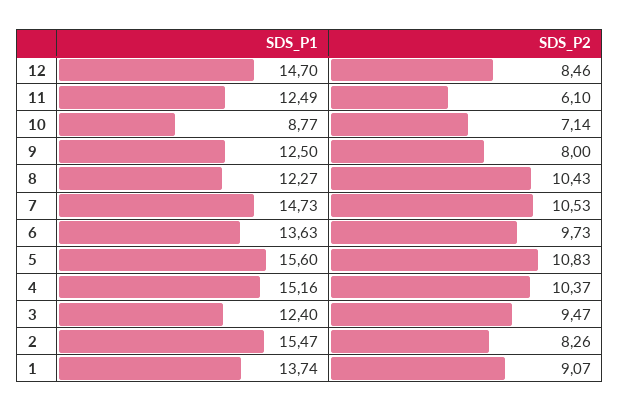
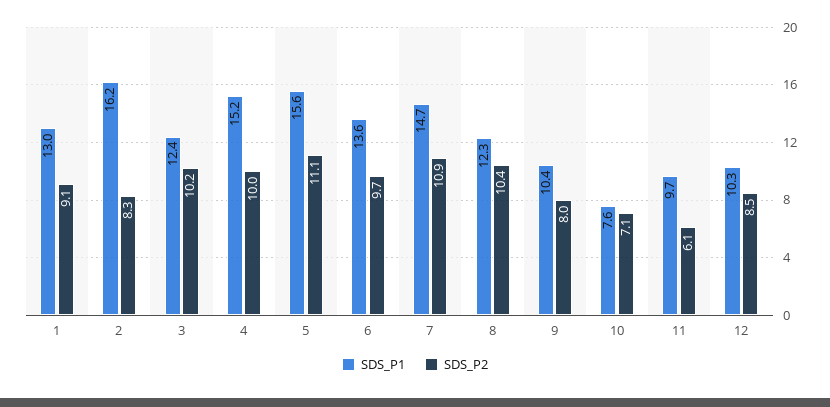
  {
    "SDS_P1": {
-     "12": 14.7,
+     "12": 10.3,
-     "11": 12.49,
+     "11": 9.7,
-     "10": 8.77,
+     "10": 7.6,
-     "9": 12.5,
+     "9": 10.4,
      "8": 12.27,
      "7": 14.73,
      "6": 13.63,
      "5": 15.6,
      "4": 15.16,
      "3": 12.4,
-     "2": 15.47,
+     "2": 16.2,
-     "1": 13.74
+     "1": 13
    },
    "SDS_P2": {
      "12": 8.46,
      "11": 6.1,
      "10": 7.14,
      "9": 8,
      "8": 10.43,
-     "7": 10.53,
+     "7": 10.9,
      "6": 9.73,
-     "5": 10.83,
+     "5": 11.1,
-     "4": 10.37,
+     "4": 10,
-     "3": 9.47,
+     "3": 10.2,
      "2": 8.26,
      "1": 9.07
    }
  }

